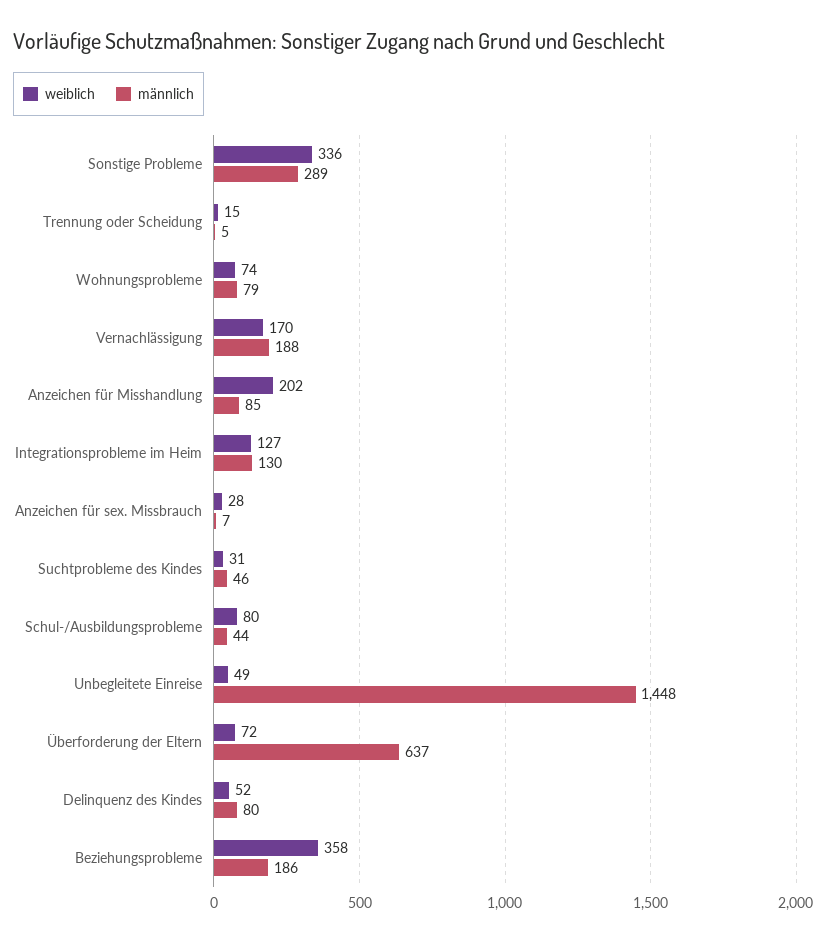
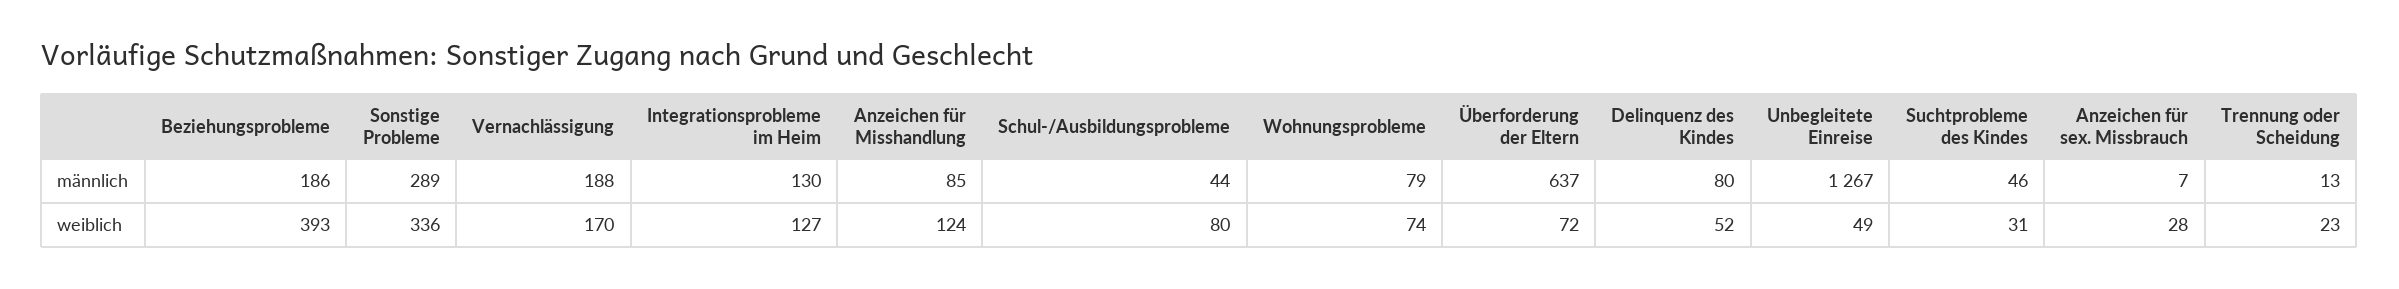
  {
    "weiblich": {
      "Sonstige Probleme": 336,
-     "Trennung oder Scheidung": 15,
+     "Trennung oder Scheidung": 23,
      "Wohnungsprobleme": 74,
      "Vernachlässigung": 170,
-     "Anzeichen für Misshandlung": 202,
+     "Anzeichen für Misshandlung": 124,
      "Integrationsprobleme im Heim": 127,
      "Anzeichen für sex. Missbrauch": 28,
      "Suchtprobleme des Kindes": 31,
      "Schul-/Ausbildungsprobleme": 80,
      "Unbegleitete Einreise": 49,
      "Überforderung der Eltern": 72,
      "Delinquenz des Kindes": 52,
-     "Beziehungsprobleme": 358
+     "Beziehungsprobleme": 393
    },
    "männlich": {
      "Sonstige Probleme": 289,
-     "Trennung oder Scheidung": 5,
+     "Trennung oder Scheidung": 13,
      "Wohnungsprobleme": 79,
      "Vernachlässigung": 188,
      "Anzeichen für Misshandlung": 85,
      "Integrationsprobleme im Heim": 130,
      "Anzeichen für sex. Missbrauch": 7,
      "Suchtprobleme des Kindes": 46,
      "Schul-/Ausbildungsprobleme": 44,
-     "Unbegleitete Einreise": 1448,
+     "Unbegleitete Einreise": 1267,
      "Überforderung der Eltern": 637,
      "Delinquenz des Kindes": 80,
      "Beziehungsprobleme": 186
    }
  }

